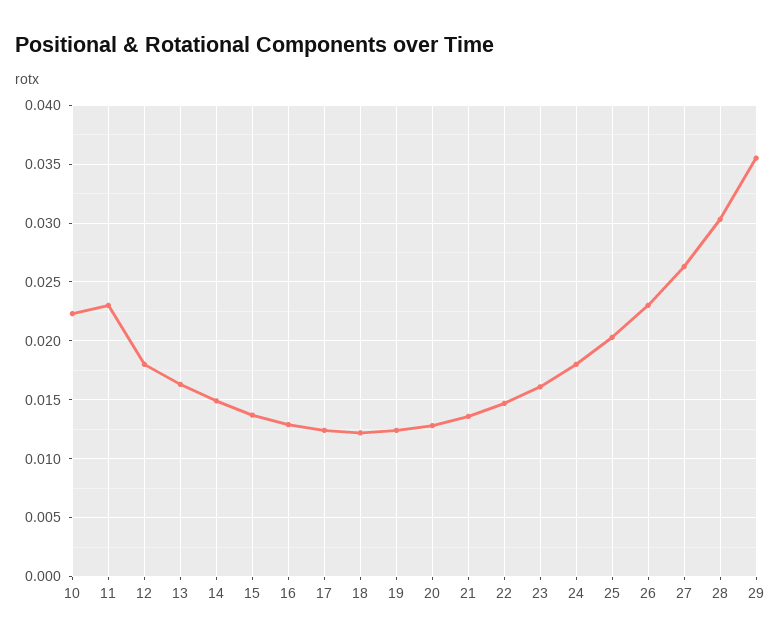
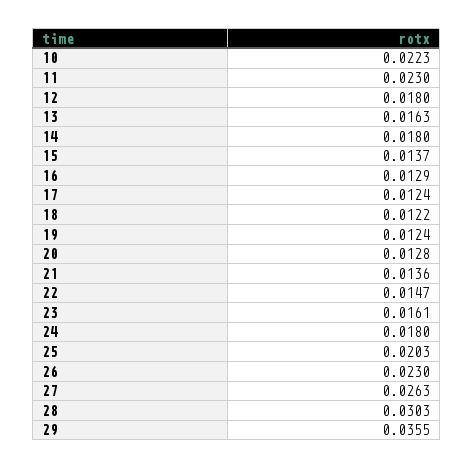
  {
    "10": 0.0223,
    "11": 0.023,
    "12": 0.018,
    "13": 0.0163,
-   "14": 0.015,
+   "14": 0.018,
    "15": 0.0137,
    "16": 0.0129,
    "17": 0.0124,
    "18": 0.0122,
    "19": 0.0124,
    "20": 0.0128,
    "21": 0.0136,
    "22": 0.0147,
    "23": 0.0161,
    "24": 0.018,
    "25": 0.0203,
    "26": 0.023,
    "27": 0.0263,
    "28": 0.0303,
    "29": 0.0355
  }

